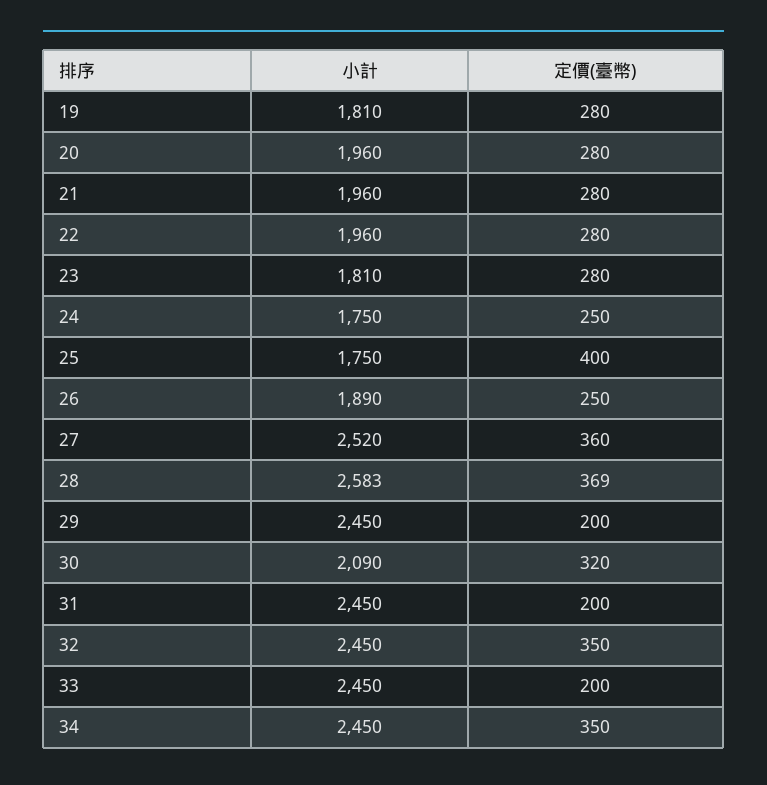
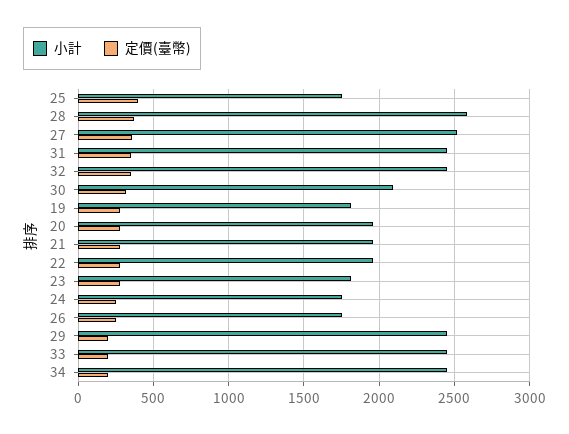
  {
    "小計": {
      "19": 1810,
      "20": 1960,
      "21": 1960,
      "22": 1960,
      "23": 1810,
      "24": 1750,
      "25": 1750,
-     "26": 1890,
+     "26": 1750,
      "27": 2520,
      "28": 2583,
      "29": 2450,
      "30": 2090,
      "31": 2450,
      "32": 2450,
      "33": 2450,
      "34": 2450
    },
    "定價(臺幣)": {
      "19": 280,
      "20": 280,
      "21": 280,
      "22": 280,
      "23": 280,
      "24": 250,
      "25": 400,
      "26": 250,
      "27": 360,
      "28": 369,
      "29": 200,
      "30": 320,
-     "31": 200,
+     "31": 350,
      "32": 350,
      "33": 200,
-     "34": 350
+     "34": 200
    }
  }

